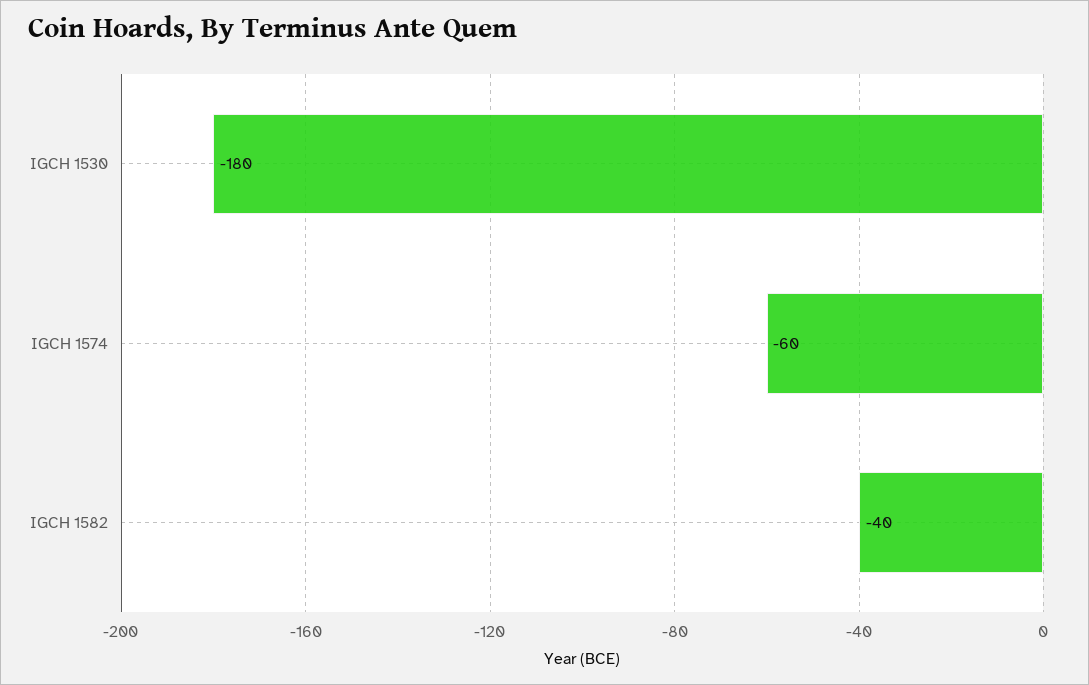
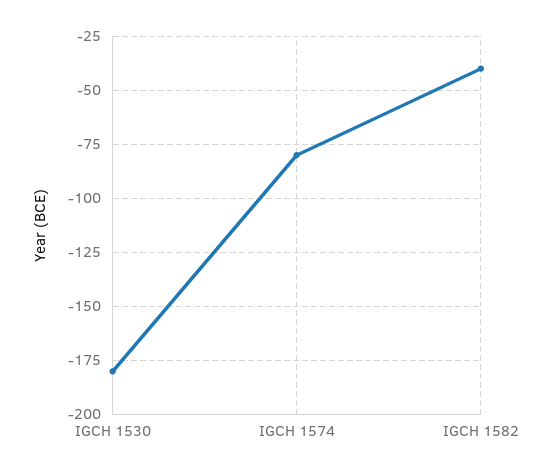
  {
    "IGCH 1530": -180,
-   "IGCH 1574": -60,
+   "IGCH 1574": -80,
    "IGCH 1582": -40
  }

